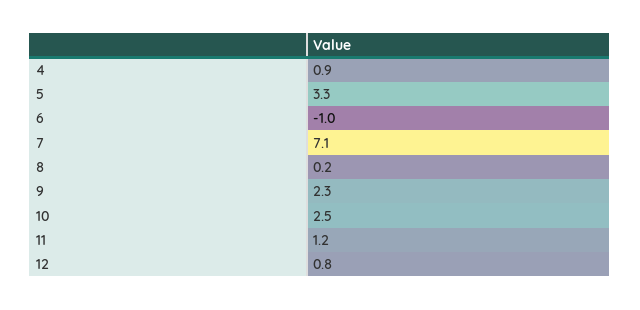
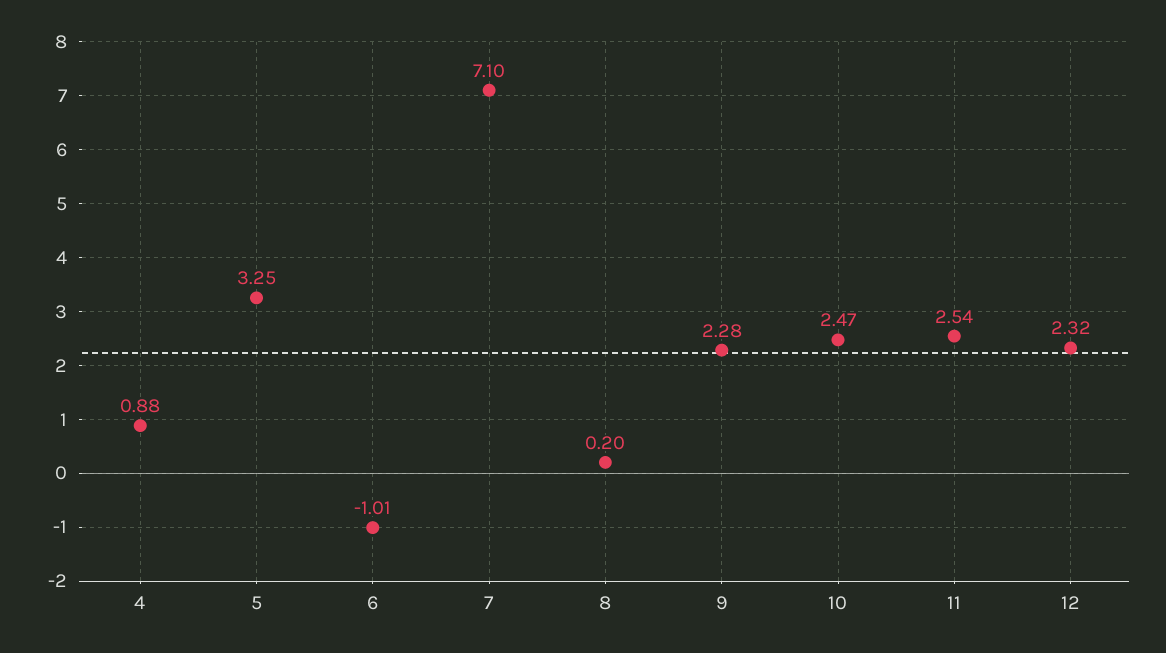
  {
    "4": 0.88,
    "5": 3.25,
    "6": -1.01,
    "7": 7.1,
    "8": 0.2,
    "9": 2.28,
    "10": 2.47,
-   "11": 1.2,
+   "11": 2.54,
-   "12": 0.8
+   "12": 2.32
  }

